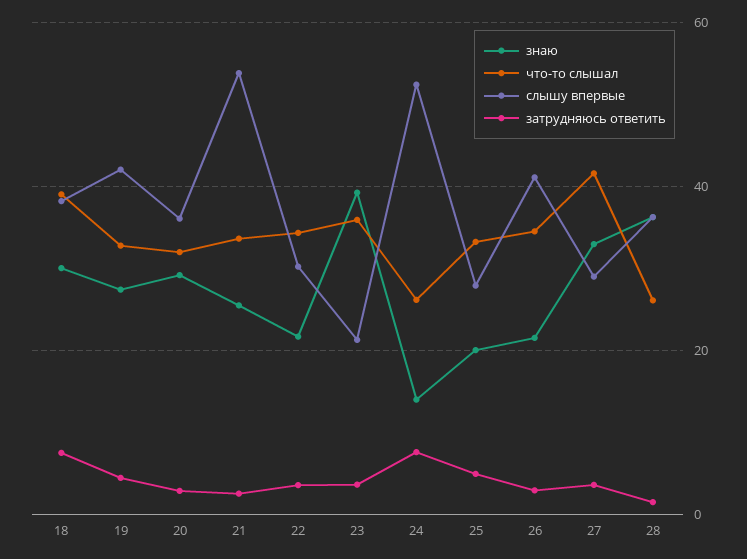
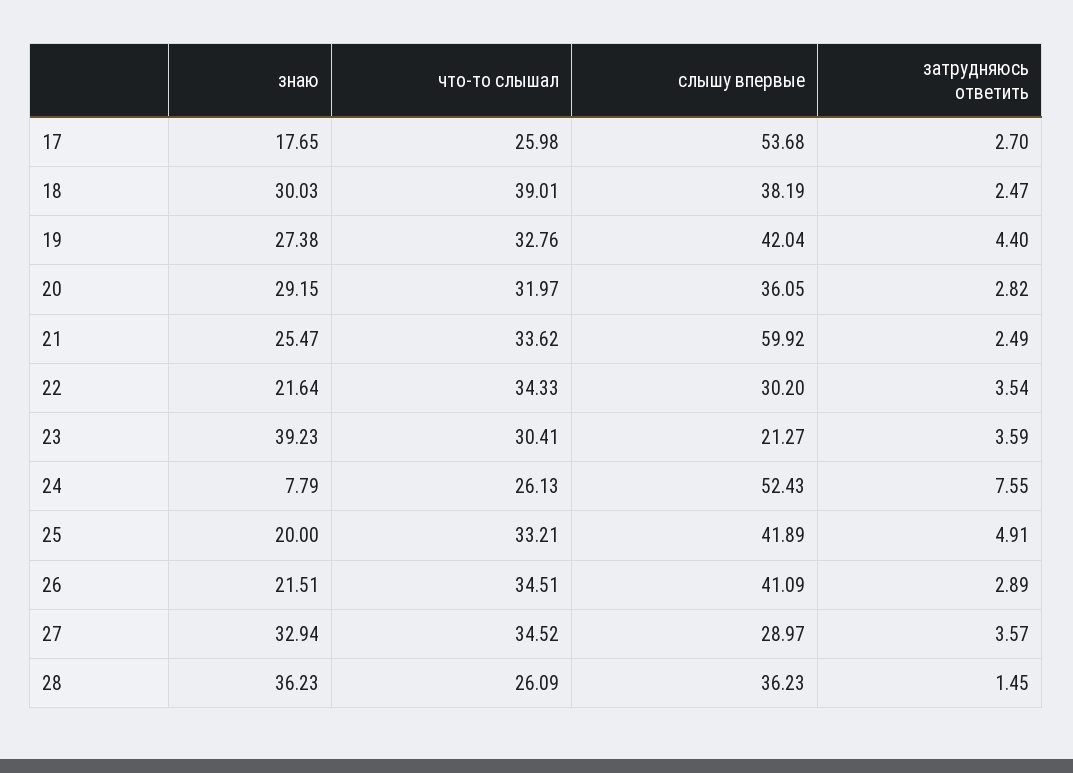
  {
    "знаю": {
      "18": 30.03,
      "19": 27.38,
      "20": 29.15,
      "21": 25.47,
      "22": 21.64,
      "23": 39.23,
-     "24": 14,
+     "24": 7.79,
      "25": 20,
      "26": 21.51,
      "27": 32.94,
-     "28": 36.23
+     "28": 36.23,
+     "17": 17.65
    },
    "что-то слышал": {
      "18": 39.01,
      "19": 32.76,
      "20": 31.97,
      "21": 33.62,
      "22": 34.33,
-     "23": 36,
+     "23": 30.41,
      "24": 26.13,
      "25": 33.21,
      "26": 34.51,
-     "27": 42,
+     "27": 34.52,
-     "28": 26.09
+     "28": 26.09,
+     "17": 25.98
    },
    "слышу впервые": {
      "18": 38.19,
      "19": 42.04,
      "20": 36.05,
-     "21": 54,
+     "21": 59.92,
      "22": 30.2,
      "23": 21.27,
      "24": 52.43,
-     "25": 28,
+     "25": 41.89,
      "26": 41.09,
      "27": 28.97,
-     "28": 36.23
+     "28": 36.23,
+     "17": 53.68
    },
    "затрудняюсь ответить": {
-     "18": 8,
+     "18": 2.47,
      "19": 4.4,
      "20": 2.82,
      "21": 2.49,
      "22": 3.54,
      "23": 3.59,
      "24": 7.55,
      "25": 4.91,
      "26": 2.89,
      "27": 3.57,
-     "28": 1.45
+     "28": 1.45,
+     "17": 2.7
    }
  }

